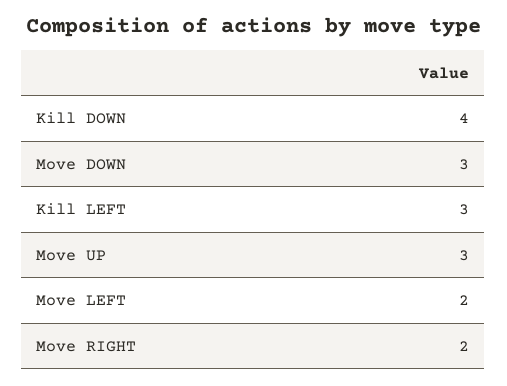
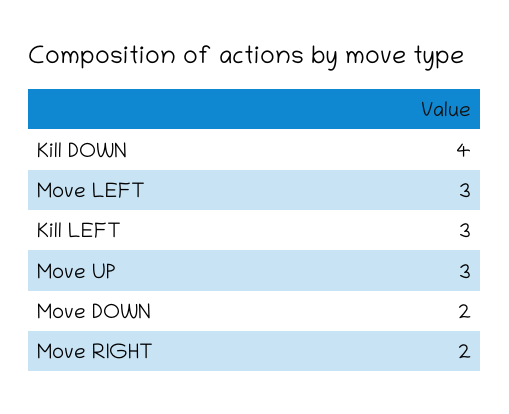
  {
    "Kill DOWN": 4,
-   "Move DOWN": 3,
+   "Move DOWN": 2,
    "Kill LEFT": 3,
    "Move UP": 3,
-   "Move LEFT": 2,
+   "Move LEFT": 3,
    "Move RIGHT": 2
  }

